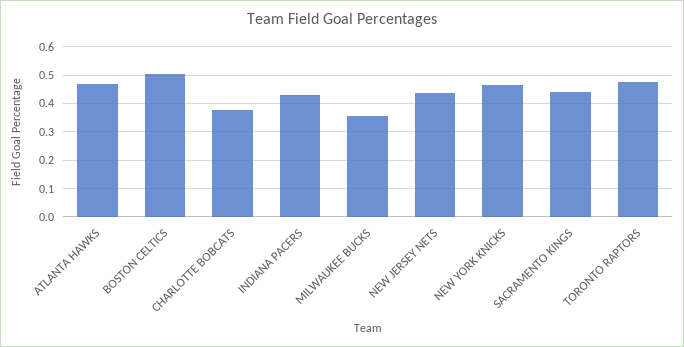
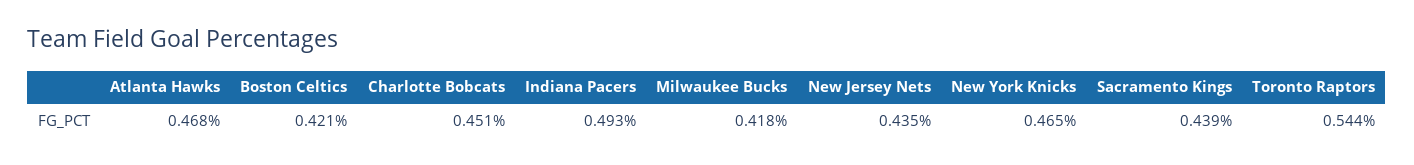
  {
    "ATLANTA HAWKS": 0.468,
-   "BOSTON CELTICS": 0.5,
+   "BOSTON CELTICS": 0.421,
-   "CHARLOTTE BOBCATS": 0.375,
+   "CHARLOTTE BOBCATS": 0.451,
-   "INDIANA PACERS": 0.425,
+   "INDIANA PACERS": 0.493,
-   "MILWAUKEE BUCKS": 0.35,
+   "MILWAUKEE BUCKS": 0.418,
    "NEW JERSEY NETS": 0.435,
    "NEW YORK KNICKS": 0.465,
    "SACRAMENTO KINGS": 0.439,
-   "TORONTO RAPTORS": 0.475
+   "TORONTO RAPTORS": 0.544
  }

